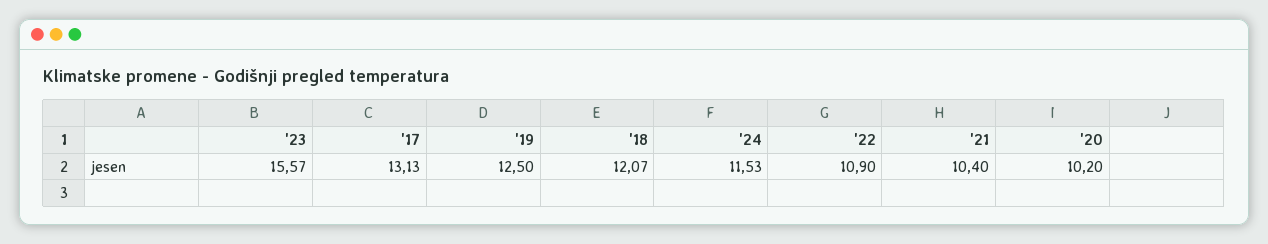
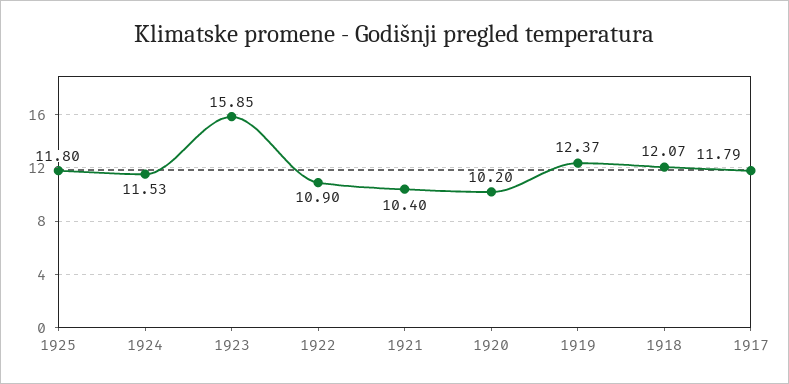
  {
-   "'23": 15.57,
+   "'23": 15.85,
-   "'17": 13.13,
+   "'17": 11.79,
-   "'19": 12.5,
+   "'19": 12.37,
    "'18": 12.07,
    "'24": 11.53,
    "'22": 10.9,
    "'21": 10.4,
-   "'20": 10.2
+   "'20": 10.2,
+   "1925": 11.8
  }

